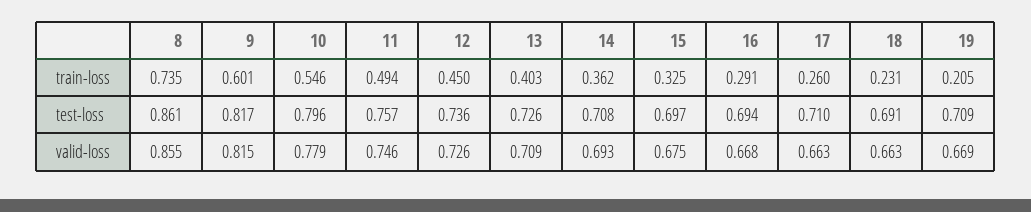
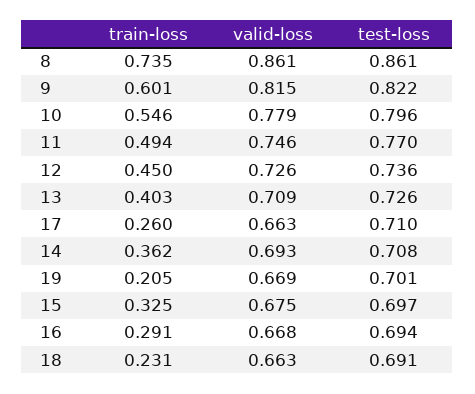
  {
    "8": {
      "train-loss": 0.735,
      "test-loss": 0.861,
-     "valid-loss": 0.855
+     "valid-loss": 0.861
    },
    "9": {
      "train-loss": 0.601,
-     "test-loss": 0.817,
+     "test-loss": 0.822,
      "valid-loss": 0.815
    },
    "10": {
      "train-loss": 0.546,
      "test-loss": 0.796,
      "valid-loss": 0.779
    },
    "11": {
      "train-loss": 0.494,
-     "test-loss": 0.757,
+     "test-loss": 0.77,
      "valid-loss": 0.746
    },
    "12": {
      "train-loss": 0.45,
      "test-loss": 0.736,
      "valid-loss": 0.726
    },
    "13": {
      "train-loss": 0.403,
      "test-loss": 0.726,
      "valid-loss": 0.709
    },
    "14": {
      "train-loss": 0.362,
      "test-loss": 0.708,
      "valid-loss": 0.693
    },
    "15": {
      "train-loss": 0.325,
      "test-loss": 0.697,
      "valid-loss": 0.675
    },
    "16": {
      "train-loss": 0.291,
      "test-loss": 0.694,
      "valid-loss": 0.668
    },
    "17": {
      "train-loss": 0.26,
      "test-loss": 0.71,
      "valid-loss": 0.663
    },
    "18": {
      "train-loss": 0.231,
      "test-loss": 0.691,
      "valid-loss": 0.663
    },
    "19": {
      "train-loss": 0.205,
-     "test-loss": 0.709,
+     "test-loss": 0.701,
      "valid-loss": 0.669
    }
  }

